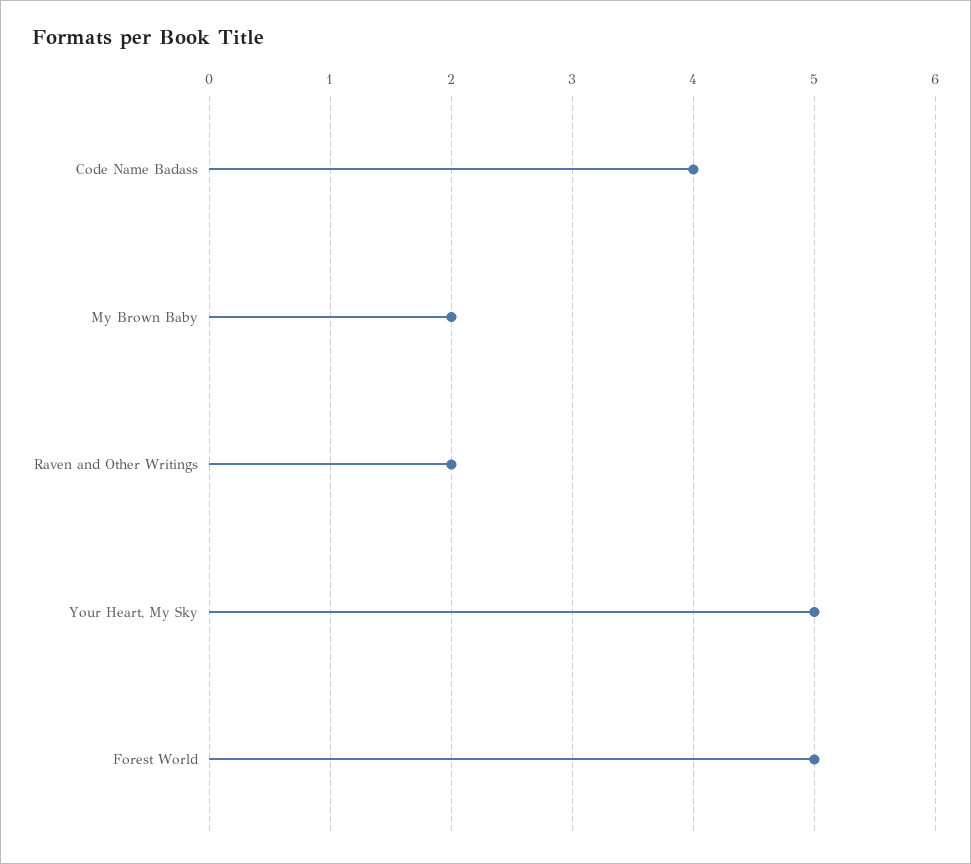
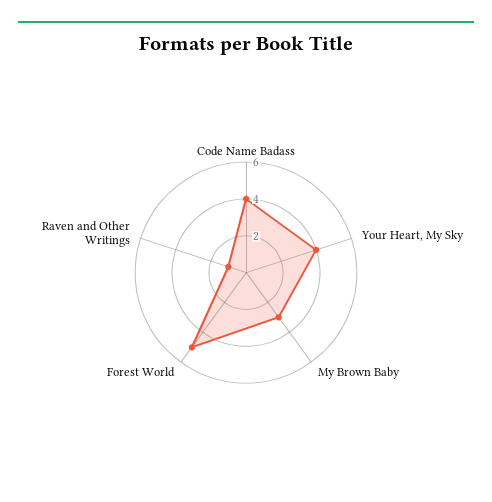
  {
    "Code Name Badass": 4,
-   "My Brown Baby": 2,
+   "My Brown Baby": 3,
-   "Raven and Other Writings": 2,
+   "Raven and Other Writings": 1,
-   "Your Heart, My Sky": 5,
+   "Your Heart, My Sky": 4,
    "Forest World": 5
  }

